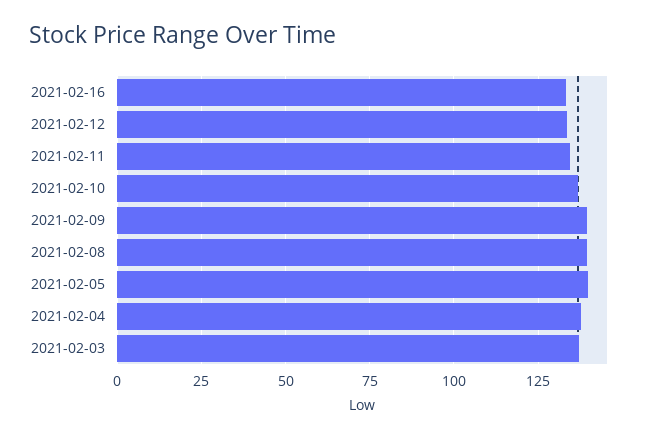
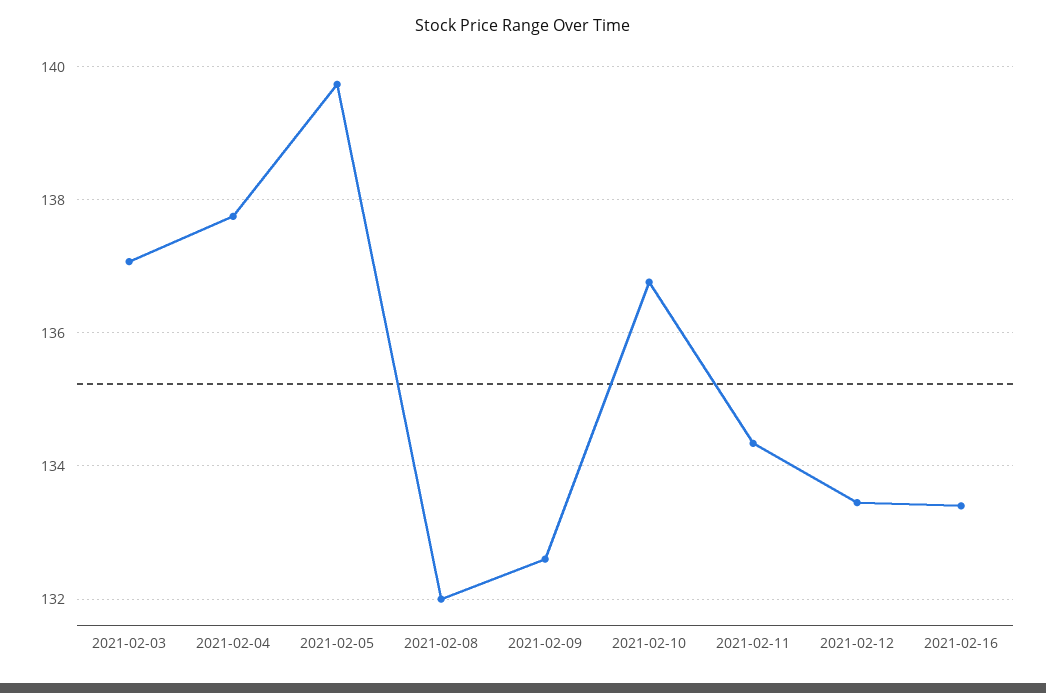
  {
    "2021-02-16": 133.4,
    "2021-02-12": 133.4,
    "2021-02-11": 134.4,
    "2021-02-10": 136.8,
-   "2021-02-09": 140,
+   "2021-02-09": 132.6,
-   "2021-02-08": 140,
+   "2021-02-08": 132,
    "2021-02-05": 139.8,
    "2021-02-04": 137.8,
    "2021-02-03": 137
  }

